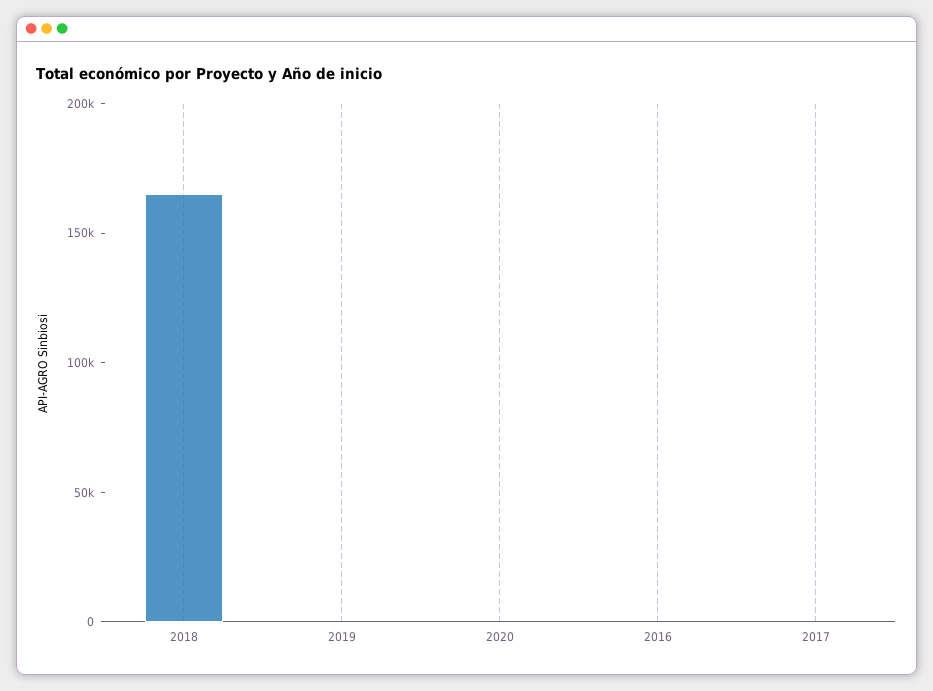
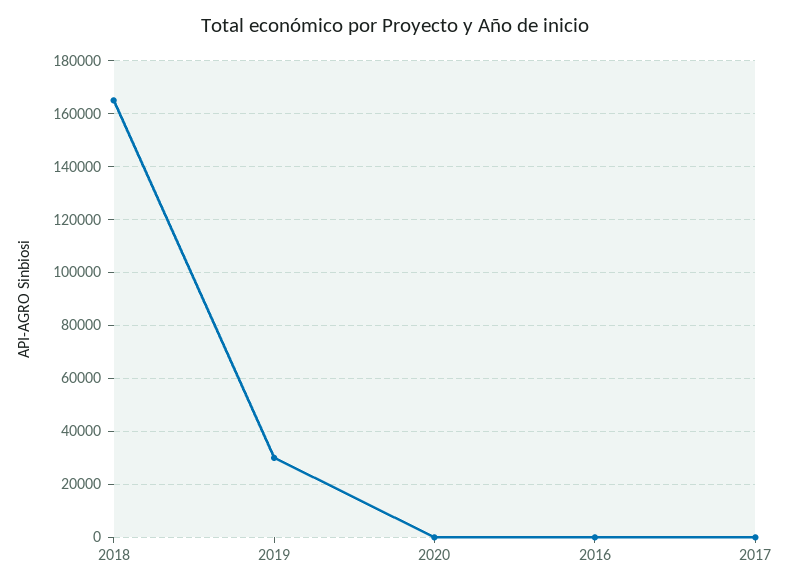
  {
    "2018": 165000,
-   "2019": 0,
+   "2019": 30000,
    "2020": 0,
    "2016": 0,
    "2017": 0
  }

